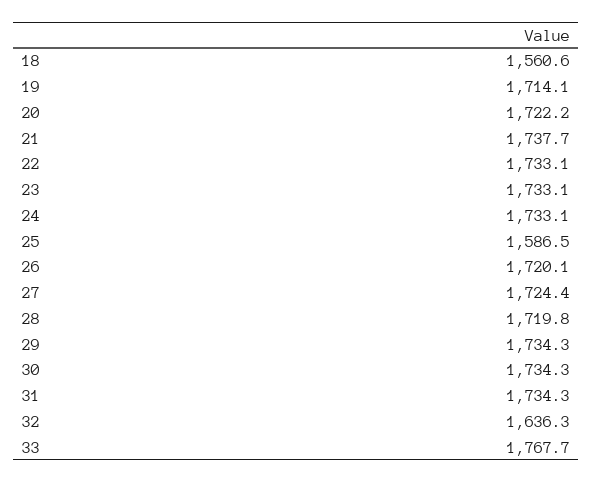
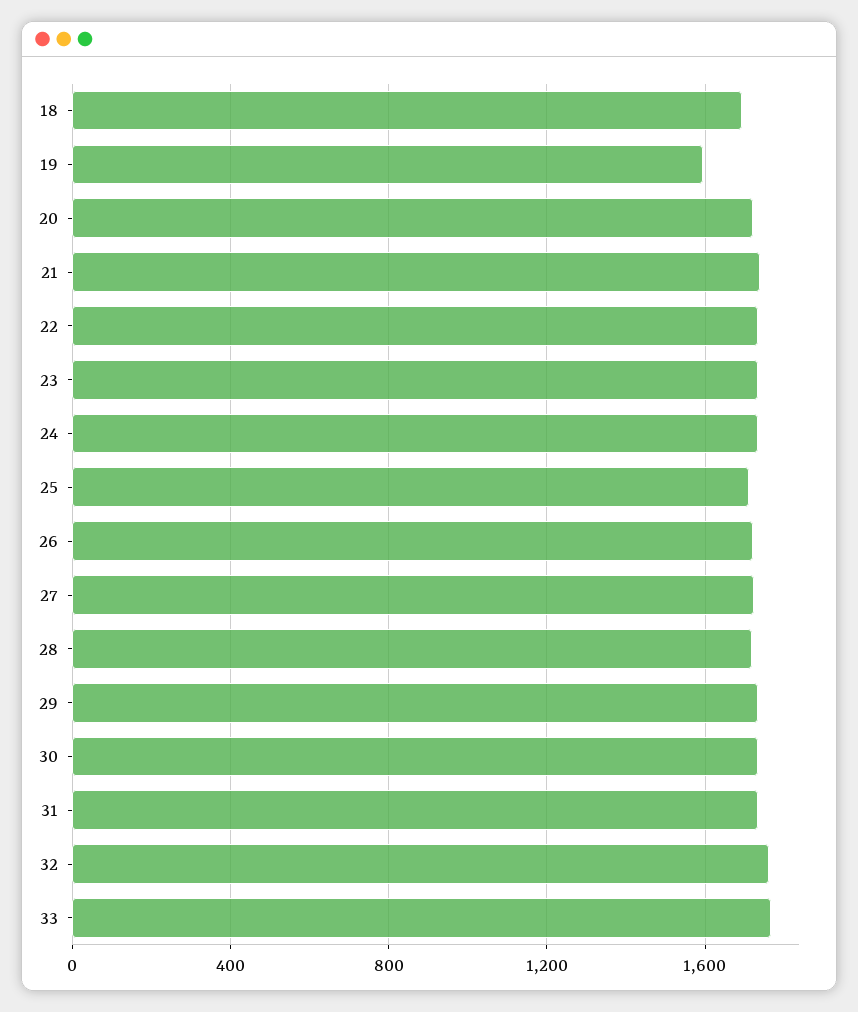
  {
-   "18": 1560.6,
+   "18": 1700,
-   "19": 1714.1,
+   "19": 1600,
    "20": 1722.2,
    "21": 1737.7,
    "22": 1733.1,
    "23": 1733.1,
    "24": 1733.1,
-   "25": 1586.5,
+   "25": 1700,
    "26": 1720.1,
    "27": 1724.4,
    "28": 1719.8,
    "29": 1734.3,
    "30": 1734.3,
    "31": 1734.3,
-   "32": 1636.3,
+   "32": 1750,
    "33": 1767.7
  }

